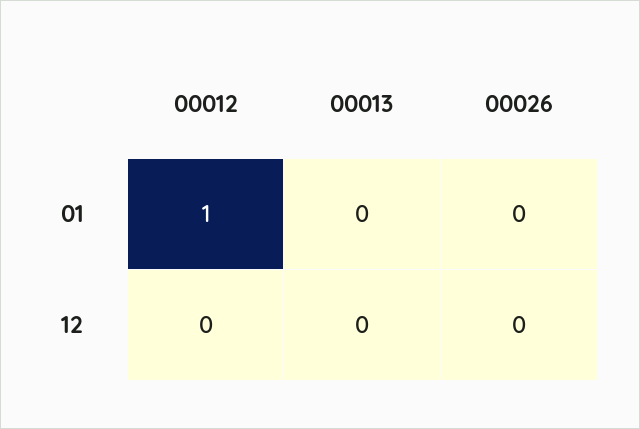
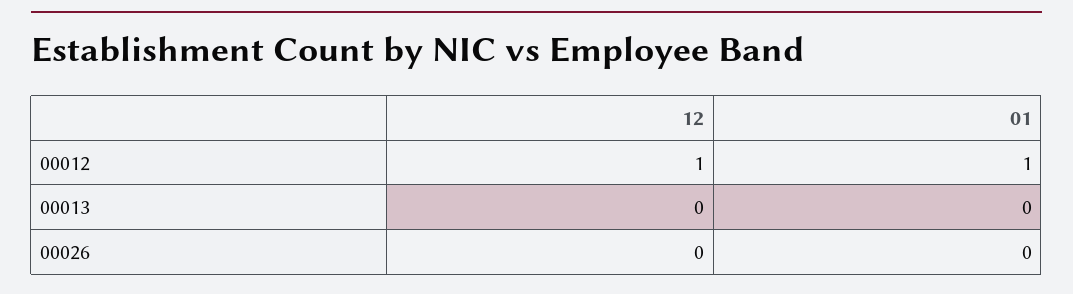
  {
    "00012": {
      "01": 1,
-     "12": 0
+     "12": 1
    },
    "00013": {
      "01": 0,
      "12": 0
    },
    "00026": {
      "01": 0,
      "12": 0
    }
  }

